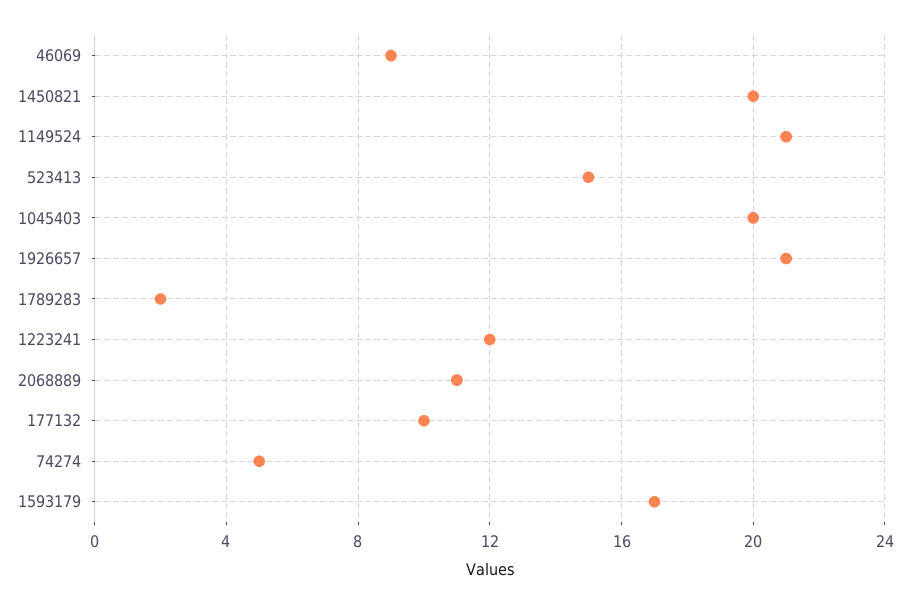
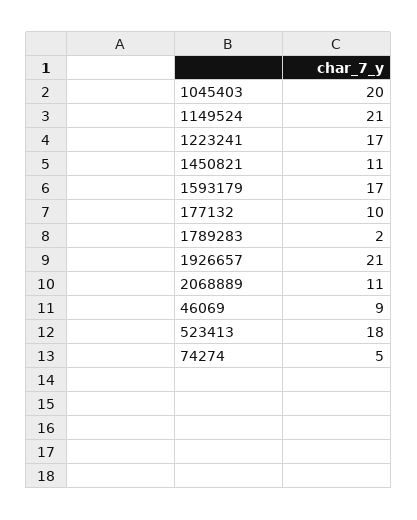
  {
    "46069": 9,
-   "1450821": 20,
+   "1450821": 11,
    "1149524": 21,
-   "523413": 15,
+   "523413": 18,
    "1045403": 20,
    "1926657": 21,
    "1789283": 2,
-   "1223241": 12,
+   "1223241": 17,
    "2068889": 11,
    "177132": 10,
    "74274": 5,
    "1593179": 17
  }

